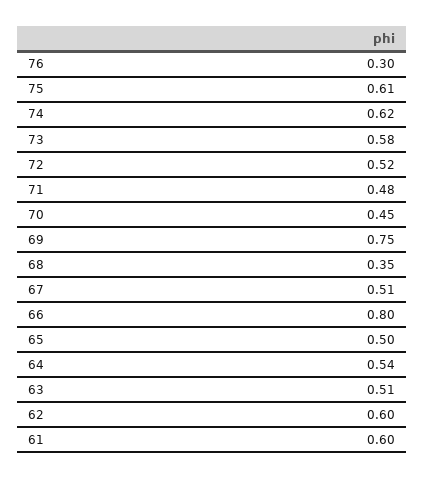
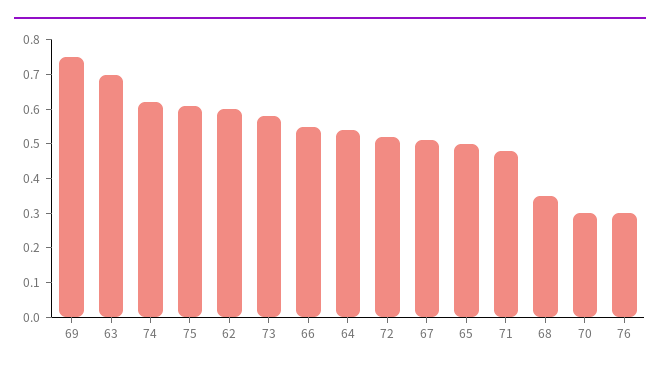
  {
    "76": 0.3,
    "75": 0.61,
    "74": 0.62,
    "73": 0.58,
    "72": 0.52,
    "71": 0.48,
-   "70": 0.45,
+   "70": 0.3,
    "69": 0.75,
    "68": 0.35,
    "67": 0.51,
-   "66": 0.8,
+   "66": 0.55,
    "65": 0.5,
    "64": 0.54,
-   "63": 0.51,
+   "63": 0.7,
-   "62": 0.6,
+   "62": 0.6
-   "61": 0.6
  }

